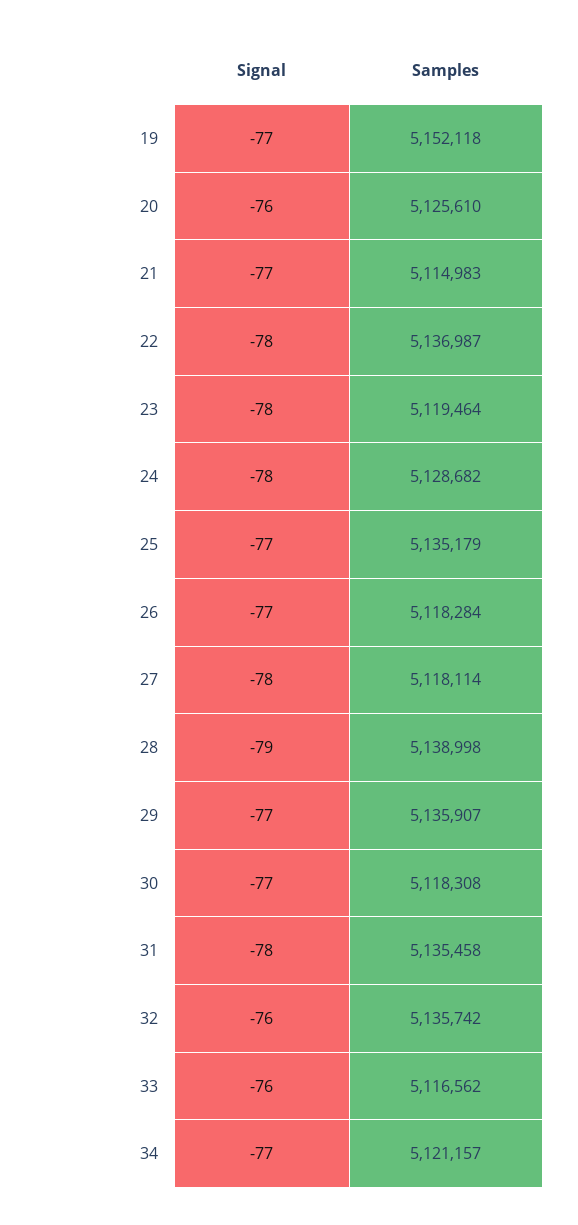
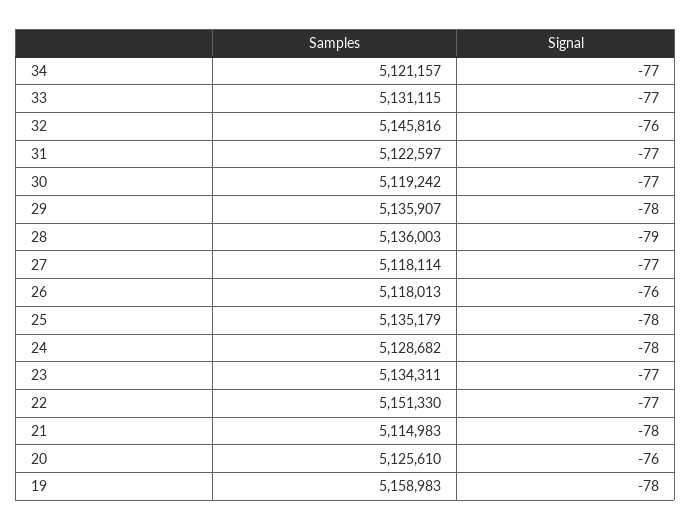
  {
    "Signal": {
-     "19": -77,
+     "19": -78,
      "20": -76,
-     "21": -77,
+     "21": -78,
-     "22": -78,
+     "22": -77,
-     "23": -78,
+     "23": -77,
      "24": -78,
-     "25": -77,
+     "25": -78,
-     "26": -77,
+     "26": -76,
-     "27": -78,
+     "27": -77,
      "28": -79,
-     "29": -77,
+     "29": -78,
      "30": -77,
-     "31": -78,
+     "31": -77,
      "32": -76,
-     "33": -76,
+     "33": -77,
      "34": -77
    },
    "Samples": {
-     "19": 5152118,
+     "19": 5158983,
      "20": 5125610,
      "21": 5114983,
-     "22": 5136987,
+     "22": 5151330,
-     "23": 5119464,
+     "23": 5134311,
      "24": 5128682,
      "25": 5135179,
-     "26": 5118284,
+     "26": 5118013,
      "27": 5118114,
-     "28": 5138998,
+     "28": 5136003,
      "29": 5135907,
-     "30": 5118308,
+     "30": 5119242,
-     "31": 5135458,
+     "31": 5122597,
-     "32": 5135742,
+     "32": 5145816,
-     "33": 5116562,
+     "33": 5131115,
      "34": 5121157
    }
  }

